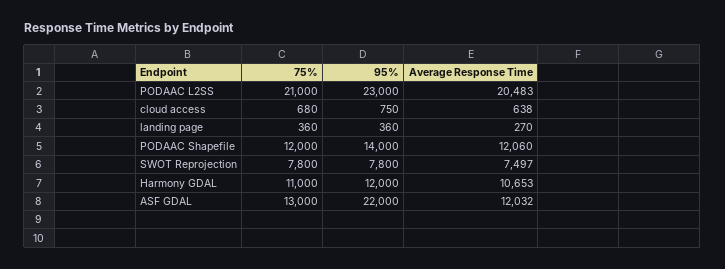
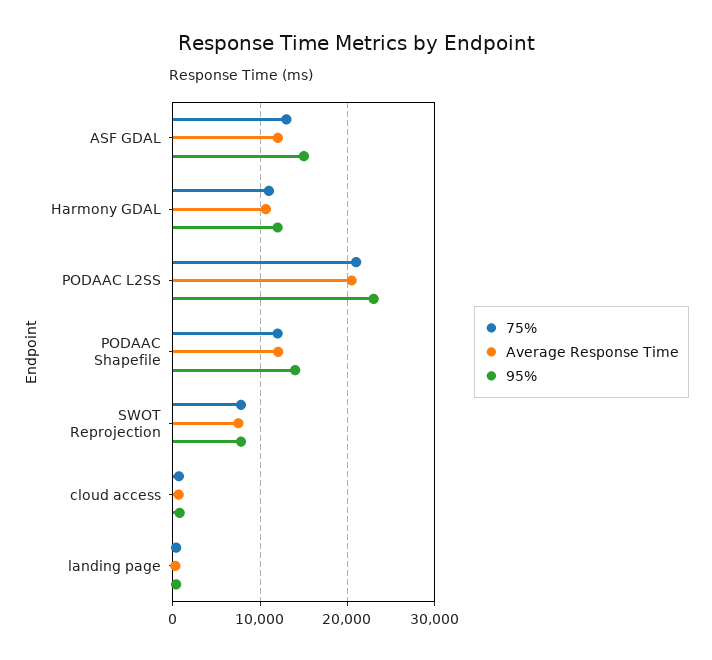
  {
    "75%": {
      "PODAAC L2SS": 21000,
      "cloud access": 680,
      "landing page": 360,
      "PODAAC Shapefile": 12000,
      "SWOT Reprojection": 7800,
      "Harmony GDAL": 11000,
      "ASF GDAL": 13000
    },
    "95%": {
      "PODAAC L2SS": 23000,
      "cloud access": 750,
      "landing page": 360,
      "PODAAC Shapefile": 14000,
      "SWOT Reprojection": 7800,
      "Harmony GDAL": 12000,
-     "ASF GDAL": 22000
+     "ASF GDAL": 15000
    },
    "Average Response Time": {
      "PODAAC L2SS": 20483,
      "cloud access": 638,
      "landing page": 270,
      "PODAAC Shapefile": 12060,
      "SWOT Reprojection": 7497,
      "Harmony GDAL": 10653,
      "ASF GDAL": 12032
    }
  }

